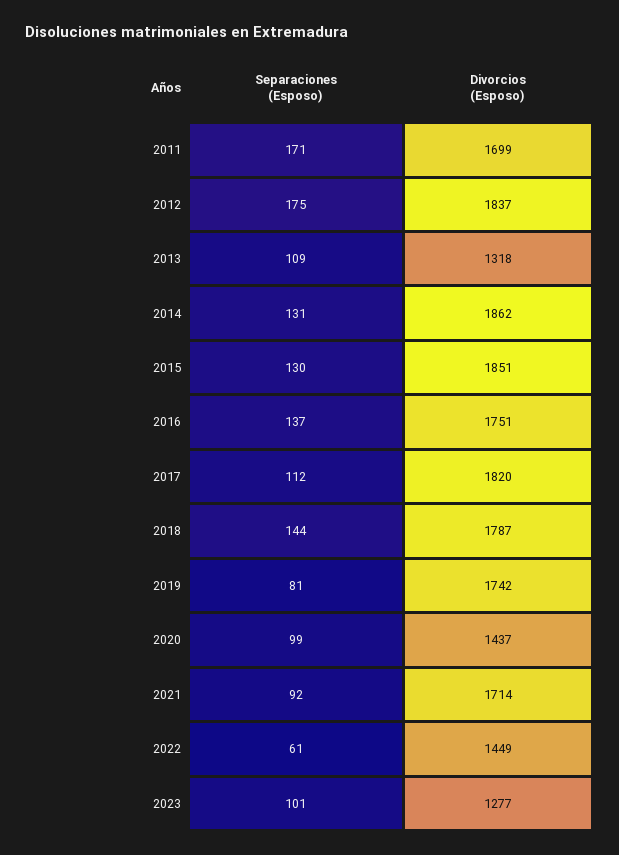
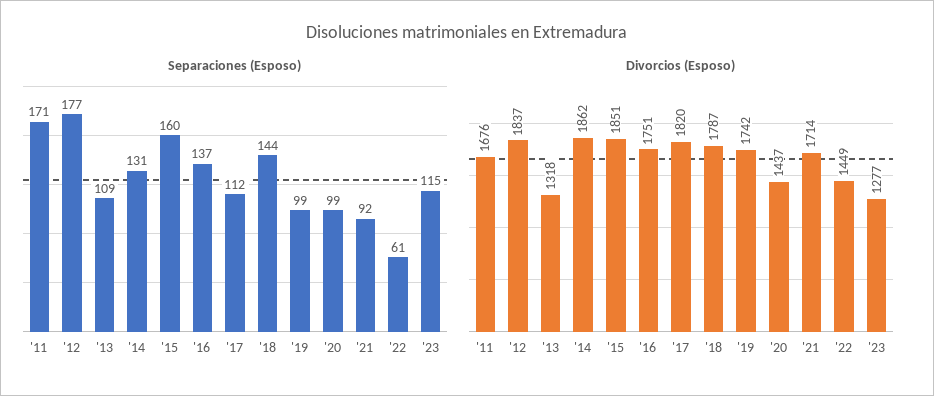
  {
    "Separaciones (Esposo)": {
      "2011": 171,
-     "2012": 175,
+     "2012": 177,
      "2013": 109,
      "2014": 131,
-     "2015": 130,
+     "2015": 160,
      "2016": 137,
      "2017": 112,
      "2018": 144,
-     "2019": 81,
+     "2019": 99,
      "2020": 99,
      "2021": 92,
      "2022": 61,
-     "2023": 101
+     "2023": 115
    },
    "Divorcios (Esposo)": {
-     "2011": 1699,
+     "2011": 1676,
      "2012": 1837,
      "2013": 1318,
      "2014": 1862,
      "2015": 1851,
      "2016": 1751,
      "2017": 1820,
      "2018": 1787,
      "2019": 1742,
      "2020": 1437,
      "2021": 1714,
      "2022": 1449,
      "2023": 1277
    }
  }

